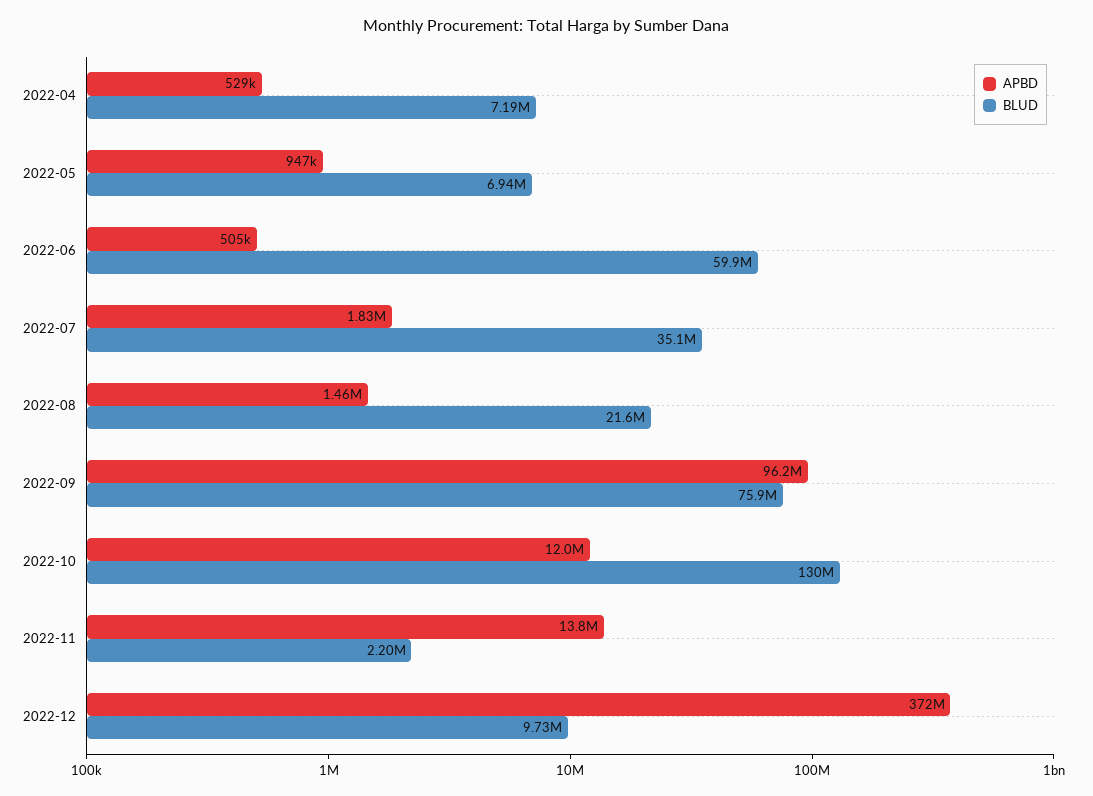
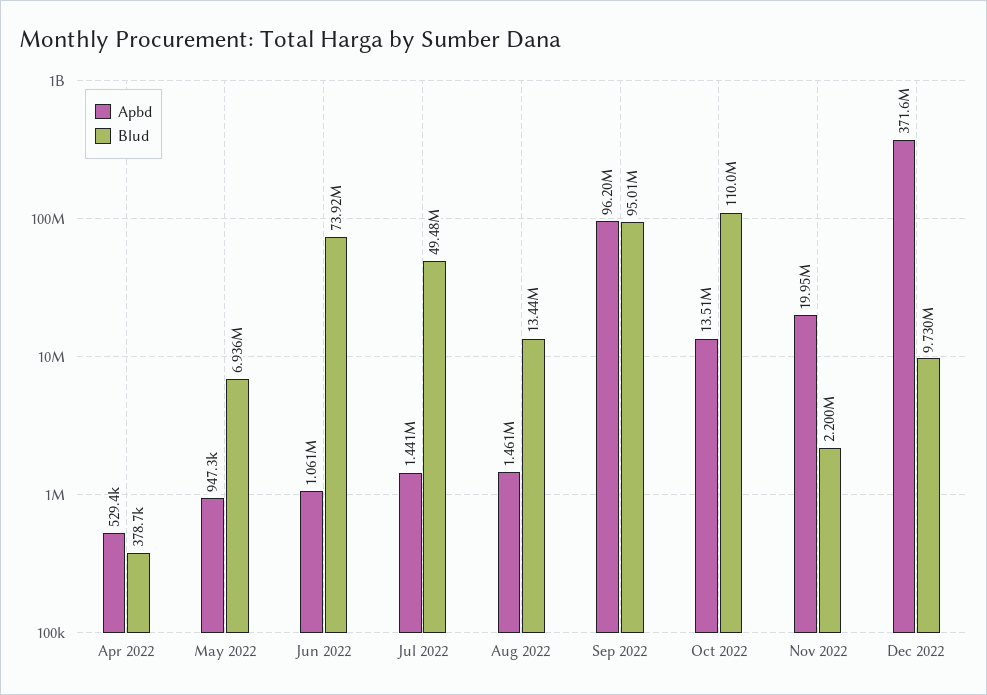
  {
    "APBD": {
      "2022-04": 529400,
      "2022-05": 947300,
-     "2022-06": 505000,
+     "2022-06": 1061000,
-     "2022-07": 1830000,
+     "2022-07": 1441000,
      "2022-08": 1461000,
      "2022-09": 96200000,
-     "2022-10": 12000000,
+     "2022-10": 13510000,
-     "2022-11": 13800000,
+     "2022-11": 19950000,
      "2022-12": 371600000
    },
    "BLUD": {
-     "2022-04": 7190000,
+     "2022-04": 378700,
      "2022-05": 6936000,
-     "2022-06": 59900000,
+     "2022-06": 73920000,
-     "2022-07": 35100000,
+     "2022-07": 49480000,
-     "2022-08": 21600000,
+     "2022-08": 13440000,
-     "2022-09": 75900000,
+     "2022-09": 95010000,
-     "2022-10": 130000000,
+     "2022-10": 110000000,
      "2022-11": 2200000,
      "2022-12": 9730000
    }
  }

